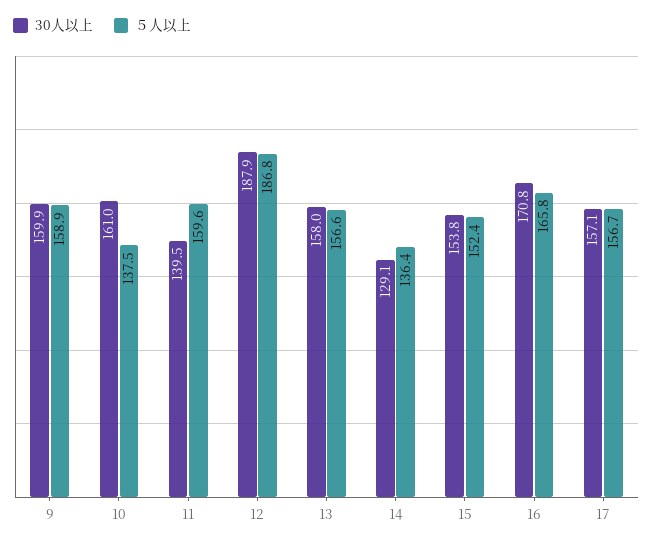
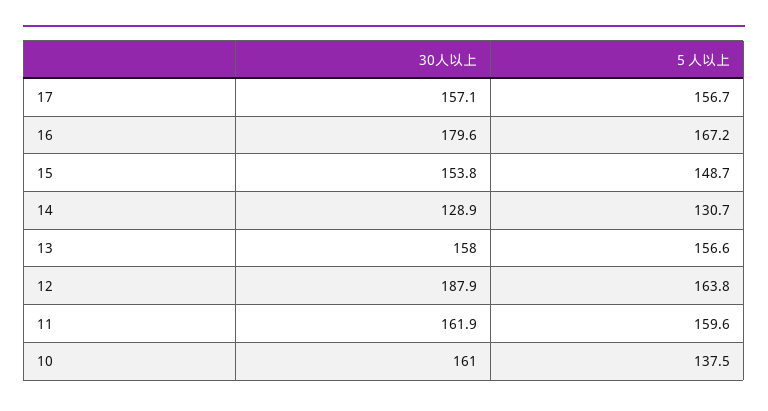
  {
    "30人以上": {
-     "9": 159.9,
      "10": 161,
-     "11": 139.5,
+     "11": 161.9,
      "12": 187.9,
      "13": 158,
-     "14": 129.1,
+     "14": 128.9,
      "15": 153.8,
-     "16": 170.8,
+     "16": 179.6,
      "17": 157.1
    },
    "５人以上": {
-     "9": 158.9,
      "10": 137.5,
      "11": 159.6,
-     "12": 186.8,
+     "12": 163.8,
      "13": 156.6,
-     "14": 136.4,
+     "14": 130.7,
-     "15": 152.4,
+     "15": 148.7,
-     "16": 165.8,
+     "16": 167.2,
      "17": 156.7
    }
  }

